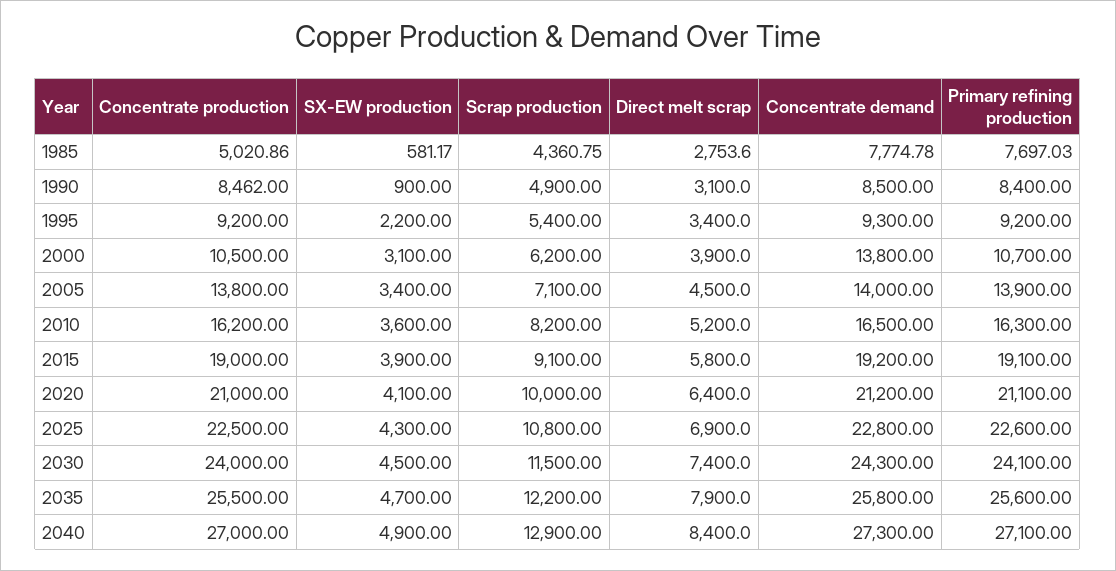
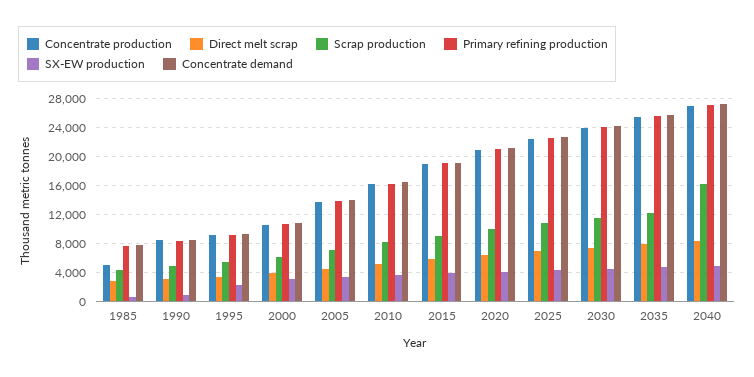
  {
    "Concentrate production": {
      "1985": 5020.86,
      "1990": 8462,
      "1995": 9200,
      "2000": 10500,
      "2005": 13800,
      "2010": 16200,
      "2015": 19000,
      "2020": 21000,
      "2025": 22500,
      "2030": 24000,
      "2035": 25500,
      "2040": 27000
    },
    "SX-EW production": {
      "1985": 581.17,
      "1990": 900,
      "1995": 2200,
      "2000": 3100,
      "2005": 3400,
      "2010": 3600,
      "2015": 3900,
      "2020": 4100,
      "2025": 4300,
      "2030": 4500,
      "2035": 4700,
      "2040": 4900
    },
    "Scrap production": {
      "1985": 4360.75,
      "1990": 4900,
      "1995": 5400,
      "2000": 6200,
      "2005": 7100,
      "2010": 8200,
      "2015": 9100,
      "2020": 10000,
      "2025": 10800,
      "2030": 11500,
      "2035": 12200,
-     "2040": 12900
+     "2040": 16000
    },
    "Direct melt scrap": {
      "1985": 2753.6,
      "1990": 3100,
      "1995": 3400,
      "2000": 3900,
      "2005": 4500,
      "2010": 5200,
      "2015": 5800,
      "2020": 6400,
      "2025": 6900,
      "2030": 7400,
      "2035": 7900,
      "2040": 8400
    },
    "Concentrate demand": {
      "1985": 7774.78,
      "1990": 8500,
      "1995": 9300,
-     "2000": 13800,
+     "2000": 11000,
      "2005": 14000,
      "2010": 16500,
      "2015": 19200,
      "2020": 21200,
      "2025": 22800,
      "2030": 24300,
      "2035": 25800,
      "2040": 27300
    },
    "Primary refining production": {
      "1985": 7697.03,
      "1990": 8400,
      "1995": 9200,
      "2000": 10700,
      "2005": 13900,
      "2010": 16300,
      "2015": 19100,
      "2020": 21100,
      "2025": 22600,
      "2030": 24100,
      "2035": 25600,
      "2040": 27100
    }
  }

